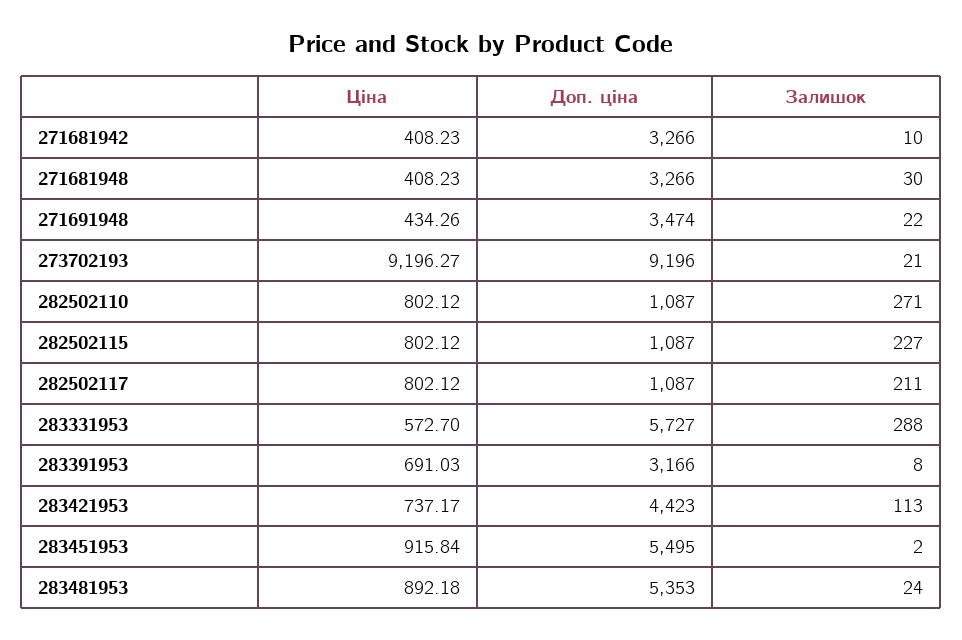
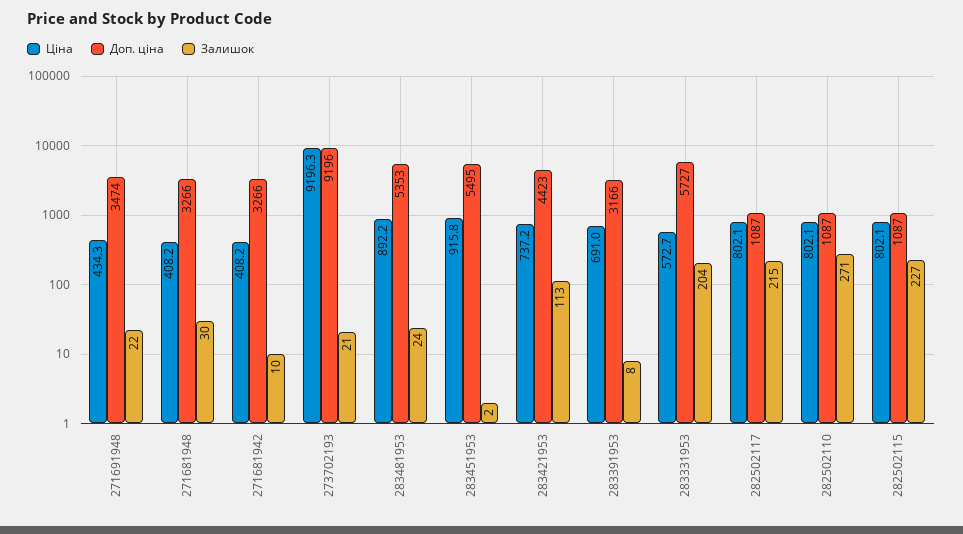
  {
    "Ціна": {
      "271681942": 408.23,
      "271681948": 408.23,
      "271691948": 434.26,
      "273702193": 9196.27,
      "282502110": 802.12,
      "282502115": 802.12,
      "282502117": 802.12,
      "283331953": 572.7,
      "283391953": 691.03,
      "283421953": 737.17,
      "283451953": 915.84,
      "283481953": 892.18
    },
    "Доп. ціна": {
      "271681942": 3266,
      "271681948": 3266,
      "271691948": 3474,
      "273702193": 9196,
      "282502110": 1087,
      "282502115": 1087,
      "282502117": 1087,
      "283331953": 5727,
      "283391953": 3166,
      "283421953": 4423,
      "283451953": 5495,
      "283481953": 5353
    },
    "Залишок": {
      "271681942": 10,
      "271681948": 30,
      "271691948": 22,
      "273702193": 21,
      "282502110": 271,
      "282502115": 227,
-     "282502117": 211,
+     "282502117": 215,
-     "283331953": 288,
+     "283331953": 204,
      "283391953": 8,
      "283421953": 113,
      "283451953": 2,
      "283481953": 24
    }
  }

